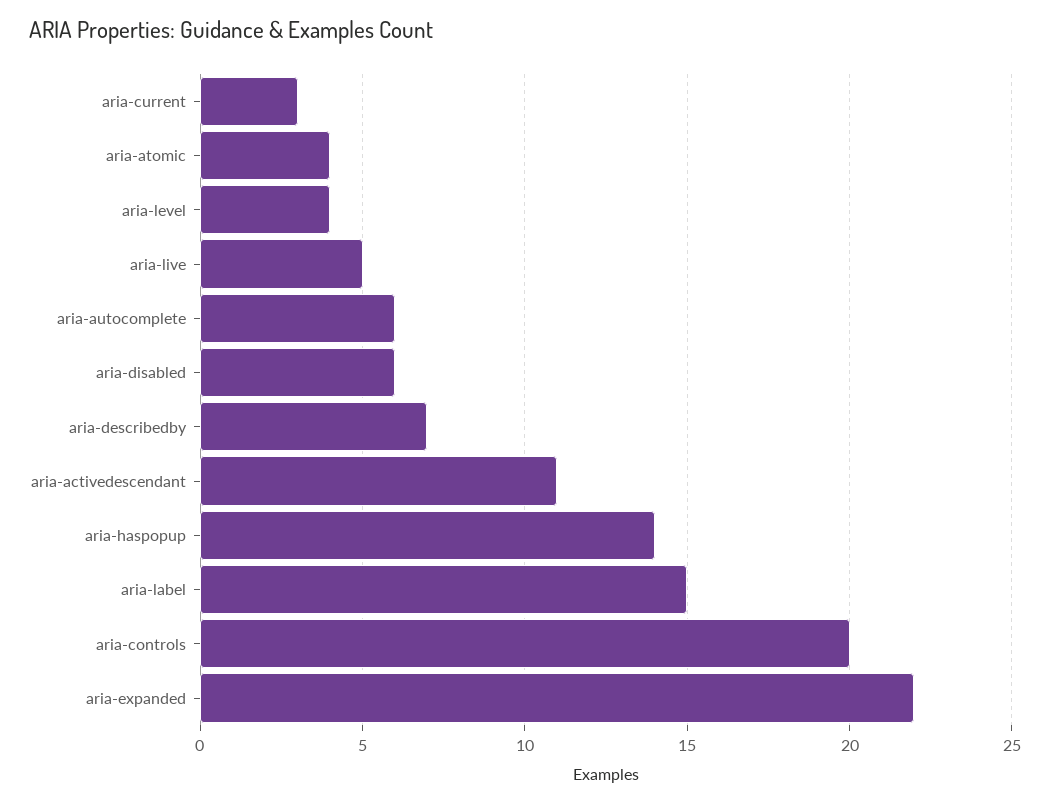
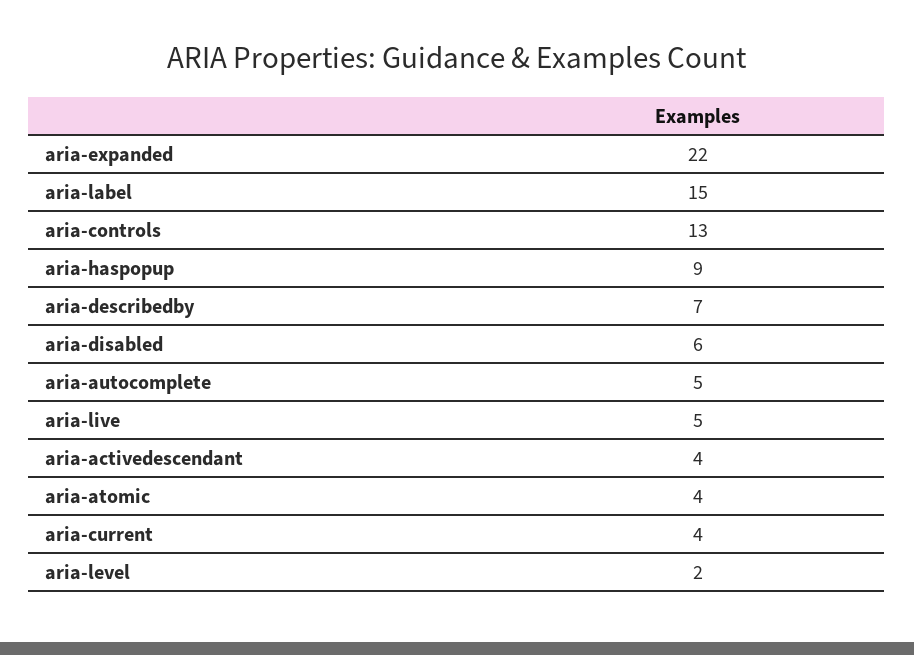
  {
-   "aria-current": 3,
+   "aria-current": 4,
    "aria-atomic": 4,
-   "aria-level": 4,
+   "aria-level": 2,
    "aria-live": 5,
-   "aria-autocomplete": 6,
+   "aria-autocomplete": 5,
    "aria-disabled": 6,
    "aria-describedby": 7,
-   "aria-activedescendant": 11,
+   "aria-activedescendant": 4,
-   "aria-haspopup": 14,
+   "aria-haspopup": 9,
    "aria-label": 15,
-   "aria-controls": 20,
+   "aria-controls": 13,
    "aria-expanded": 22
  }

